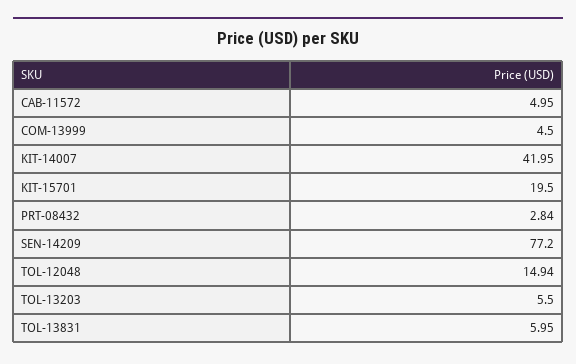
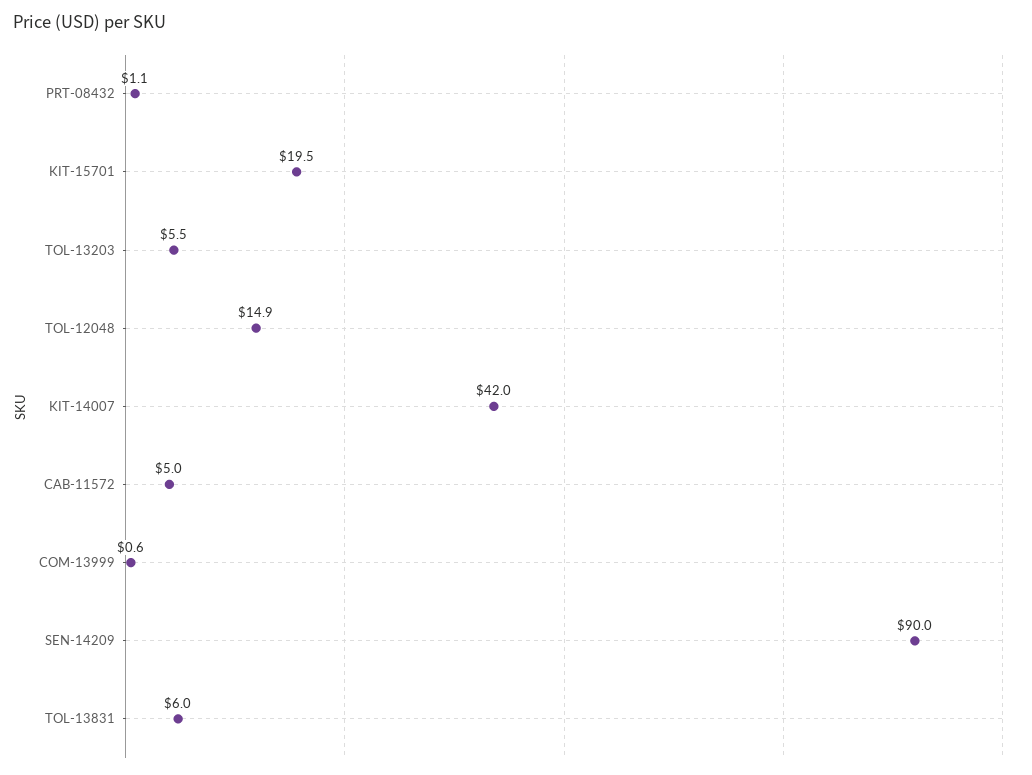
  {
    "CAB-11572": 4.95,
-   "COM-13999": 4.5,
+   "COM-13999": 0.6,
    "KIT-14007": 41.95,
    "KIT-15701": 19.5,
-   "PRT-08432": 2.84,
+   "PRT-08432": 1.1,
-   "SEN-14209": 77.2,
+   "SEN-14209": 90,
    "TOL-12048": 14.94,
    "TOL-13203": 5.5,
    "TOL-13831": 5.95
  }

